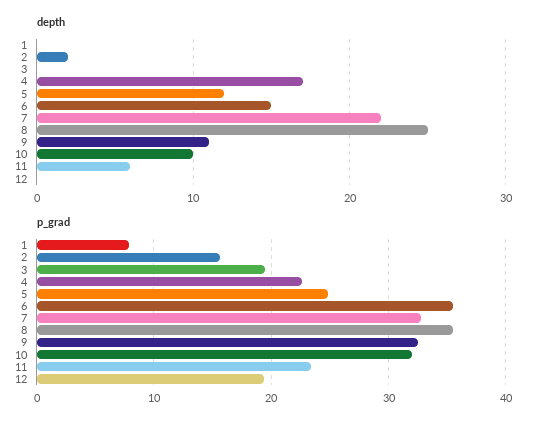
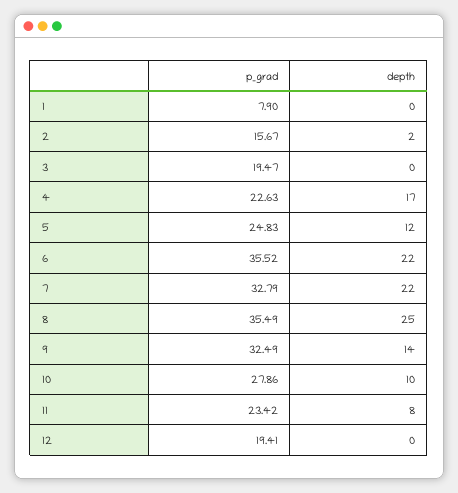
  {
    "depth": {
      "1": 0,
      "2": 2,
      "3": 0,
      "4": 17,
      "5": 12,
-     "6": 15,
+     "6": 22,
      "7": 22,
      "8": 25,
-     "9": 11,
+     "9": 14,
      "10": 10,
-     "11": 6,
+     "11": 8,
      "12": 0
    },
    "p_grad": {
      "1": 7.9,
      "2": 15.67,
      "3": 19.47,
      "4": 22.63,
      "5": 24.83,
      "6": 35.52,
      "7": 32.79,
      "8": 35.49,
      "9": 32.49,
-     "10": 32,
+     "10": 27.86,
      "11": 23.42,
      "12": 19.41
    }
  }

